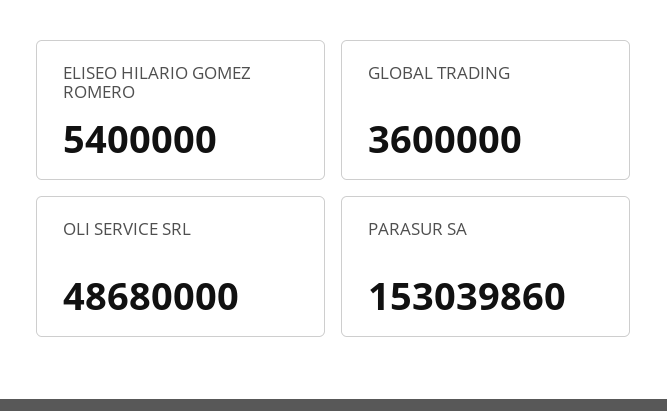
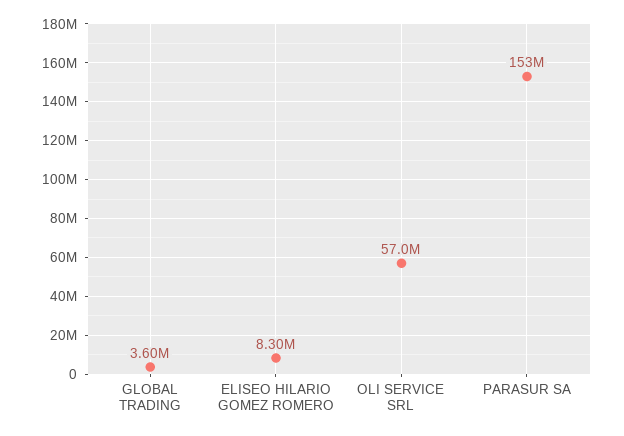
  {
-   "ELISEO HILARIO GOMEZ ROMERO": 5400000,
+   "ELISEO HILARIO GOMEZ ROMERO": 8300000,
    "GLOBAL TRADING": 3600000,
-   "OLI SERVICE SRL": 48680000,
+   "OLI SERVICE SRL": 57000000,
    "PARASUR SA": 153039860
  }

